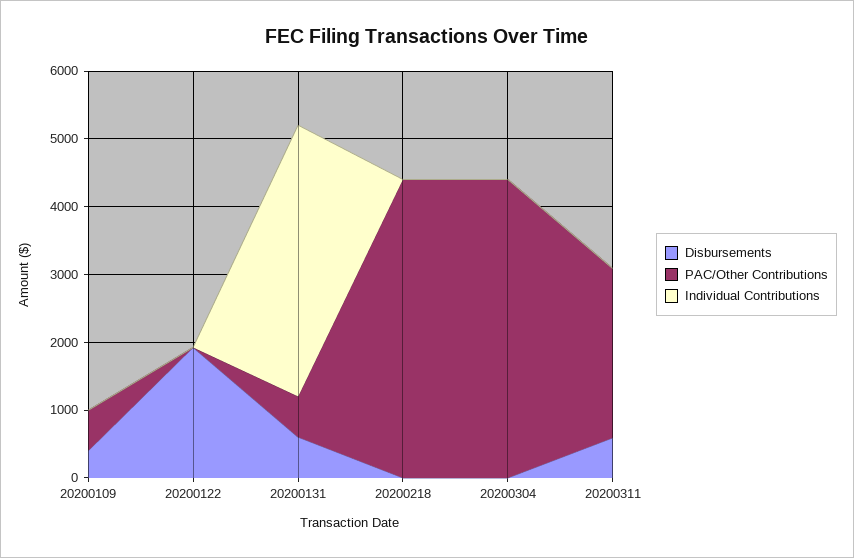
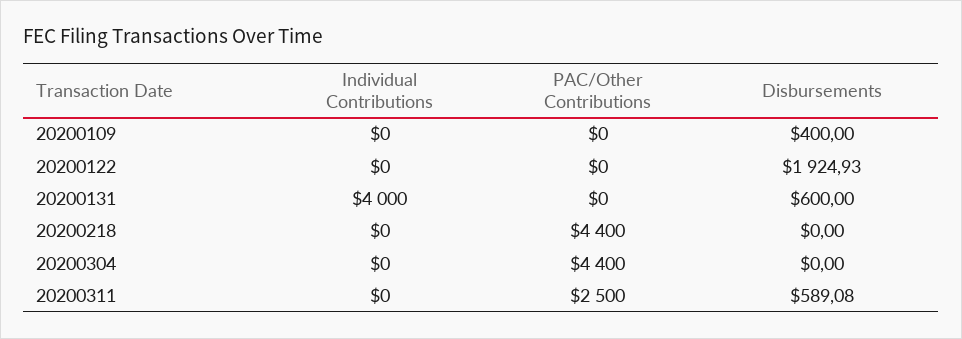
  {
    "Disbursements": {
      "20200109": 400,
      "20200122": 1924.93,
      "20200131": 600,
      "20200218": 0,
      "20200304": 0,
      "20200311": 589.08
    },
    "PAC/Other Contributions": {
-     "20200109": 600,
+     "20200109": 0,
      "20200122": 0,
-     "20200131": 600,
+     "20200131": 0,
      "20200218": 4400,
      "20200304": 4400,
      "20200311": 2500
    },
    "Individual Contributions": {
      "20200109": 0,
      "20200122": 0,
      "20200131": 4000,
      "20200218": 0,
      "20200304": 0,
      "20200311": 0
    }
  }

